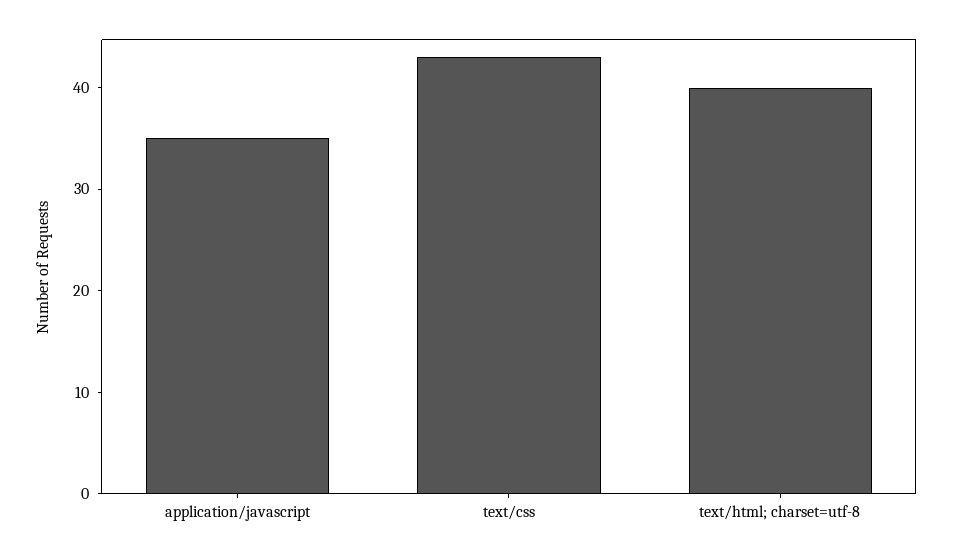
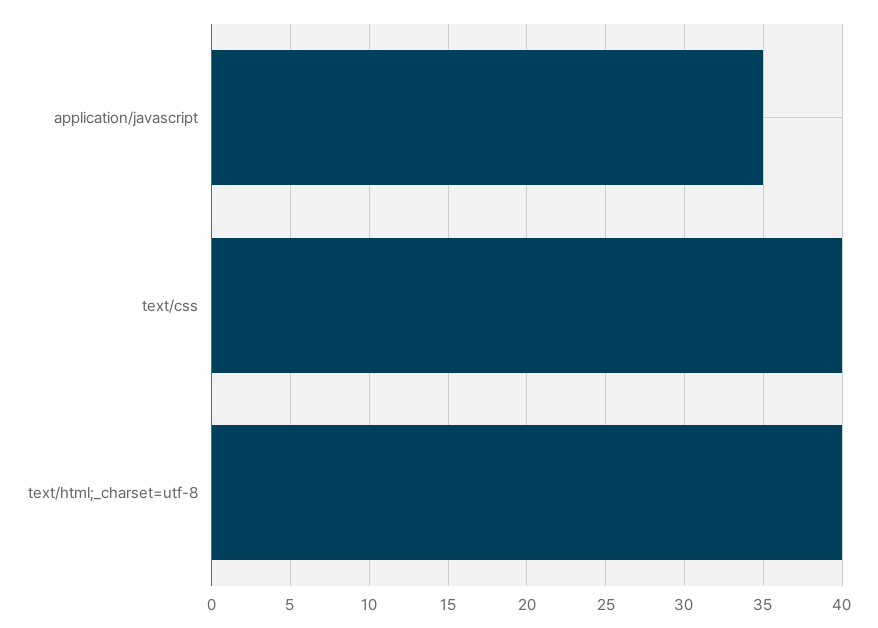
  {
    "application/javascript": 35,
-   "text/css": 43,
+   "text/css": 40,
    "text/html; charset=utf-8": 40
  }

